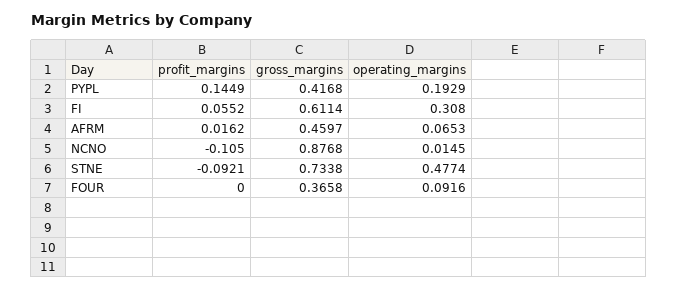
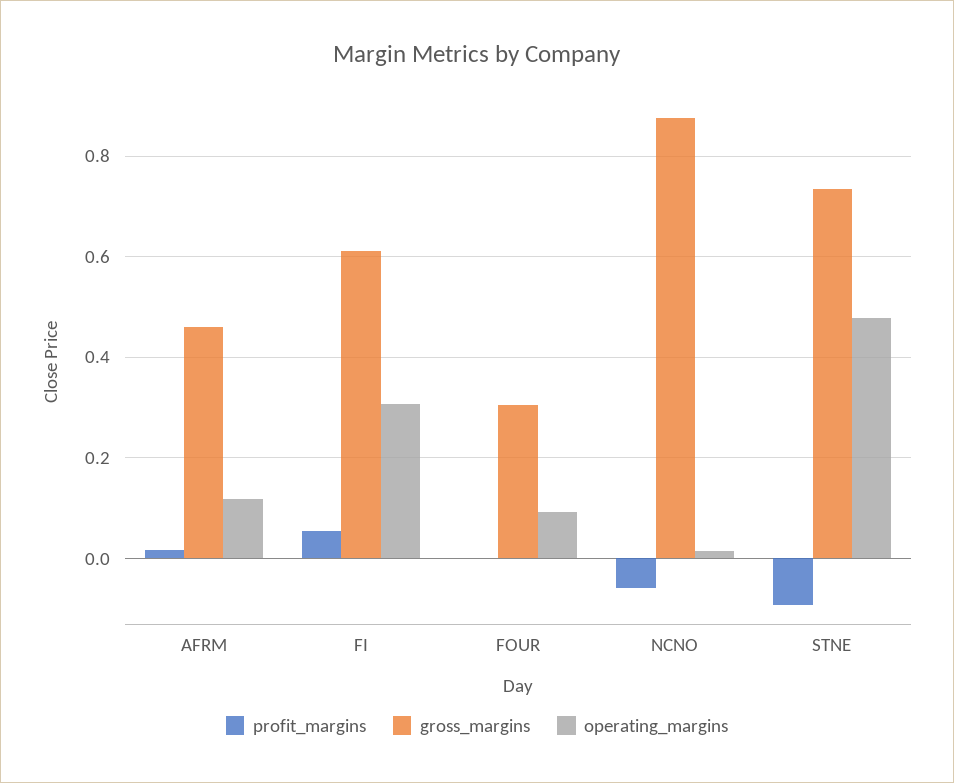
  {
    "profit_margins": {
-     "PYPL": 0.1449,
      "FI": 0.0552,
      "AFRM": 0.0162,
-     "NCNO": -0.105,
+     "NCNO": -0.06,
      "STNE": -0.0921,
      "FOUR": 0
    },
    "gross_margins": {
-     "PYPL": 0.4168,
      "FI": 0.6114,
      "AFRM": 0.4597,
      "NCNO": 0.8768,
      "STNE": 0.7338,
-     "FOUR": 0.3658
+     "FOUR": 0.3
    },
    "operating_margins": {
-     "PYPL": 0.1929,
      "FI": 0.308,
-     "AFRM": 0.0653,
+     "AFRM": 0.12,
      "NCNO": 0.0145,
      "STNE": 0.4774,
      "FOUR": 0.0916
    }
  }

